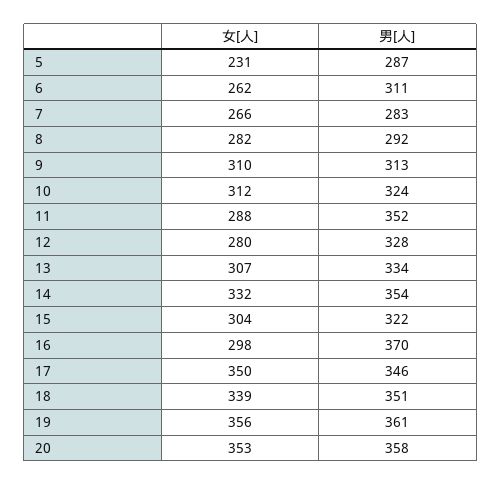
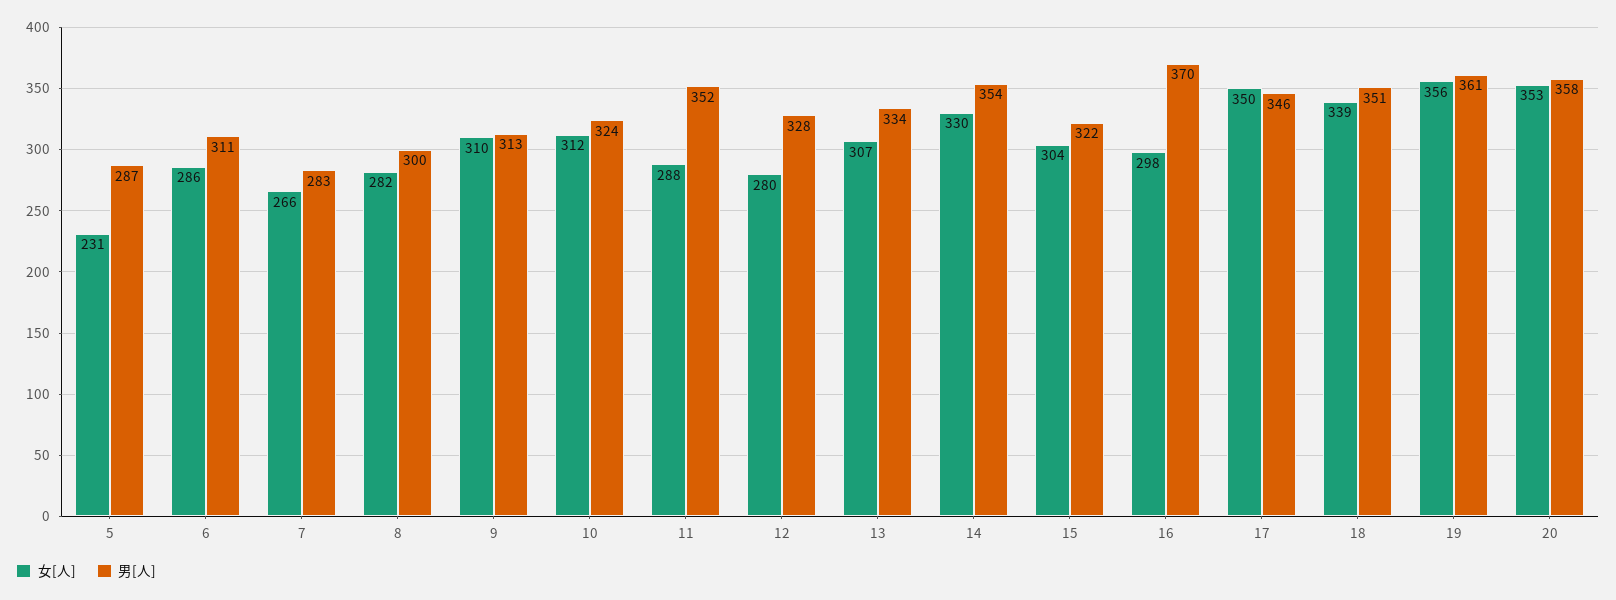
  {
    "女[人]": {
      "5": 231,
-     "6": 262,
+     "6": 286,
      "7": 266,
      "8": 282,
      "9": 310,
      "10": 312,
      "11": 288,
      "12": 280,
      "13": 307,
-     "14": 332,
+     "14": 330,
      "15": 304,
      "16": 298,
      "17": 350,
      "18": 339,
      "19": 356,
      "20": 353
    },
    "男[人]": {
      "5": 287,
      "6": 311,
      "7": 283,
-     "8": 292,
+     "8": 300,
      "9": 313,
      "10": 324,
      "11": 352,
      "12": 328,
      "13": 334,
      "14": 354,
      "15": 322,
      "16": 370,
      "17": 346,
      "18": 351,
      "19": 361,
      "20": 358
    }
  }

